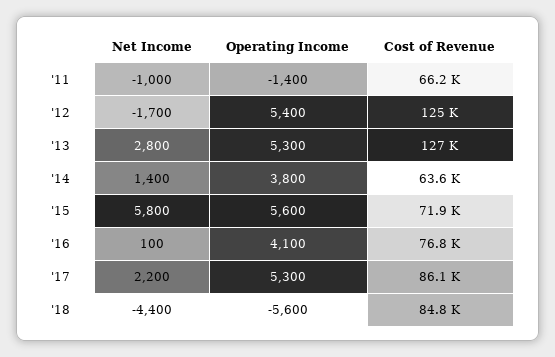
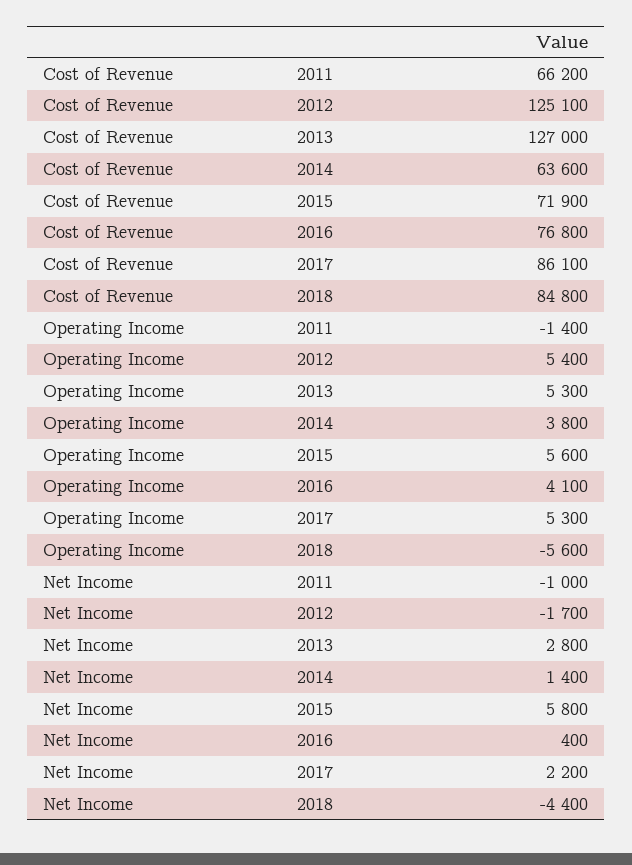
  {
    "Net Income": {
      "'11": -1000,
      "'12": -1700,
      "'13": 2800,
      "'14": 1400,
      "'15": 5800,
-     "'16": 100,
+     "'16": 400,
      "'17": 2200,
      "'18": -4400
    },
    "Operating Income": {
      "'11": -1400,
      "'12": 5400,
      "'13": 5300,
      "'14": 3800,
      "'15": 5600,
      "'16": 4100,
      "'17": 5300,
      "'18": -5600
    },
    "Cost of Revenue": {
      "'11": 66200,
      "'12": 125100,
      "'13": 127000,
      "'14": 63600,
      "'15": 71900,
      "'16": 76800,
      "'17": 86100,
      "'18": 84800
    }
  }

